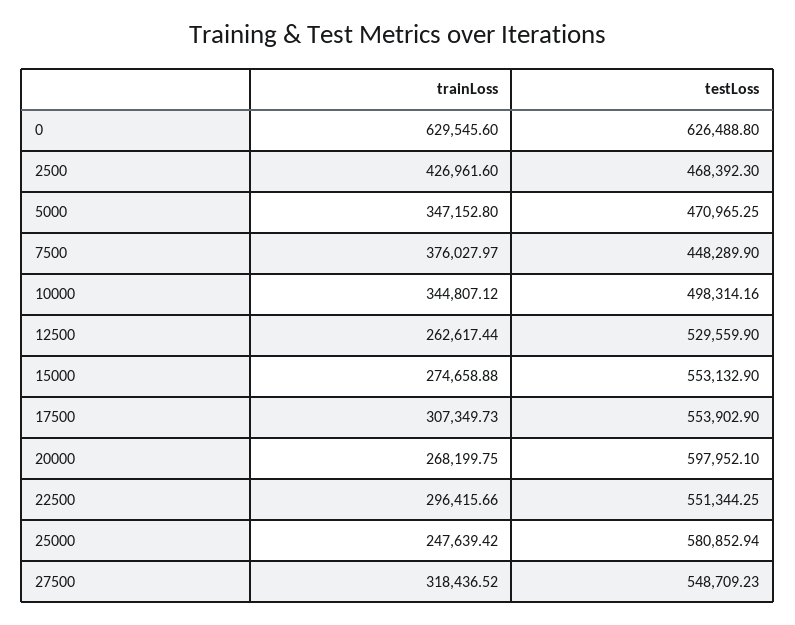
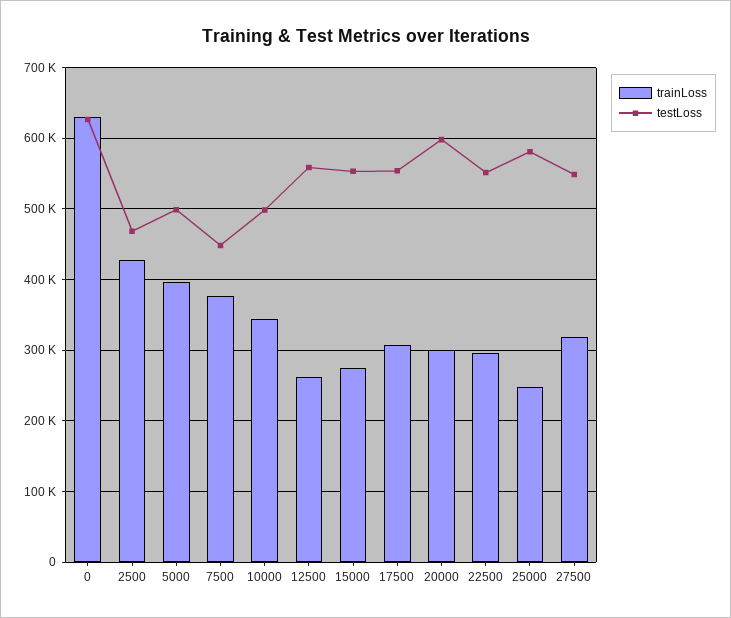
  {
    "trainLoss": {
      "0": 629545.6,
      "2500": 426961.6,
-     "5000": 347152.8,
+     "5000": 400000,
      "7500": 376027.97,
      "10000": 344807.12,
      "12500": 262617.44,
      "15000": 274658.88,
      "17500": 307349.73,
-     "20000": 268199.75,
+     "20000": 300000,
      "22500": 296415.66,
      "25000": 247639.42,
      "27500": 318436.52
    },
    "testLoss": {
      "0": 626488.8,
      "2500": 468392.3,
-     "5000": 470965.25,
+     "5000": 500000,
      "7500": 448289.9,
      "10000": 498314.16,
-     "12500": 529559.9,
+     "12500": 560000,
      "15000": 553132.9,
      "17500": 553902.9,
      "20000": 597952.1,
      "22500": 551344.25,
      "25000": 580852.94,
      "27500": 548709.23
    }
  }

